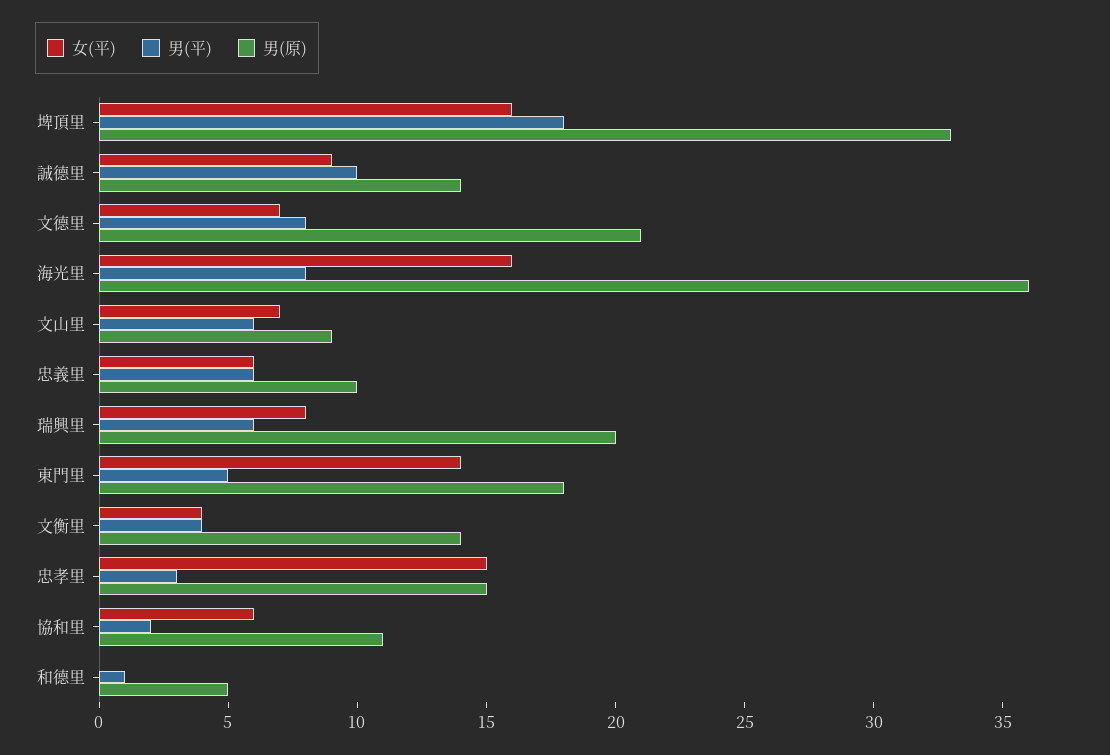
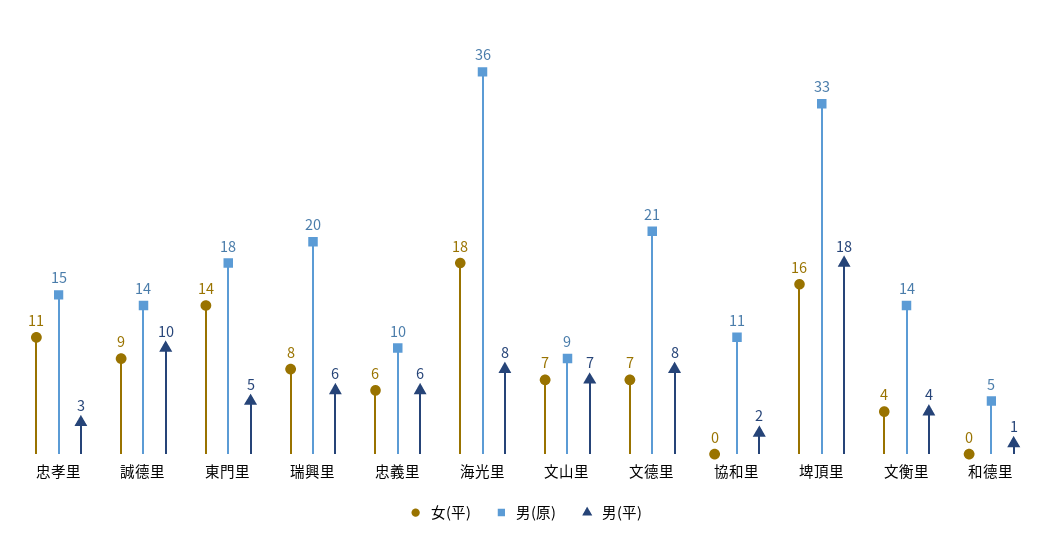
  {
    "女(平)": {
      "埤頂里": 16,
      "誠德里": 9,
      "文德里": 7,
-     "海光里": 16,
+     "海光里": 18,
      "文山里": 7,
      "忠義里": 6,
      "瑞興里": 8,
      "東門里": 14,
      "文衡里": 4,
-     "忠孝里": 15,
+     "忠孝里": 11,
-     "協和里": 6,
+     "協和里": 0,
      "和德里": 0
    },
    "男(平)": {
      "埤頂里": 18,
      "誠德里": 10,
      "文德里": 8,
      "海光里": 8,
-     "文山里": 6,
+     "文山里": 7,
      "忠義里": 6,
      "瑞興里": 6,
      "東門里": 5,
      "文衡里": 4,
      "忠孝里": 3,
      "協和里": 2,
      "和德里": 1
    },
    "男(原)": {
      "埤頂里": 33,
      "誠德里": 14,
      "文德里": 21,
      "海光里": 36,
      "文山里": 9,
      "忠義里": 10,
      "瑞興里": 20,
      "東門里": 18,
      "文衡里": 14,
      "忠孝里": 15,
      "協和里": 11,
      "和德里": 5
    }
  }

